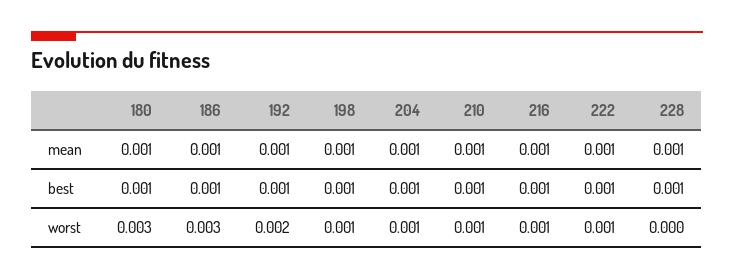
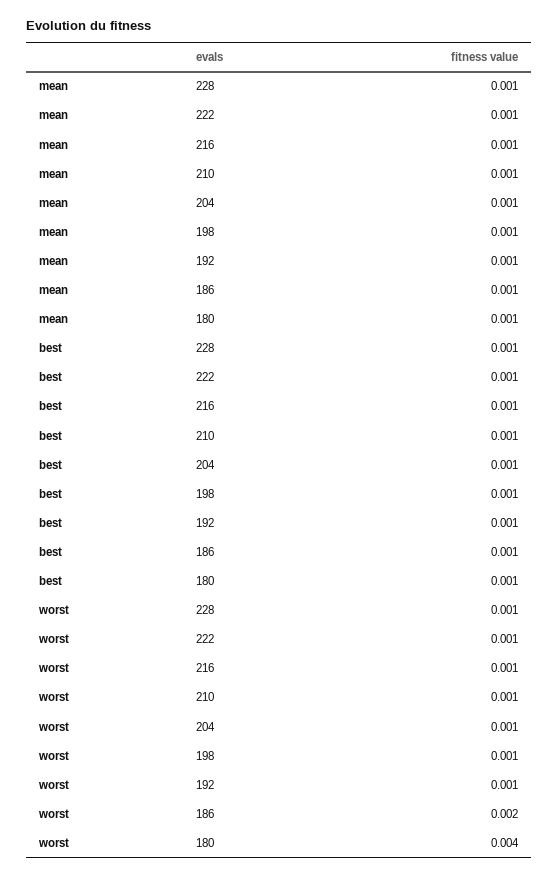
  {
    "180": {
      "mean": 0.001,
      "best": 0.001,
-     "worst": 0.003
+     "worst": 0.004
    },
    "186": {
      "mean": 0.001,
      "best": 0.001,
-     "worst": 0.003
+     "worst": 0.002
    },
    "192": {
      "mean": 0.001,
      "best": 0.001,
-     "worst": 0.002
+     "worst": 0.001
    },
    "198": {
      "mean": 0.001,
      "best": 0.001,
      "worst": 0.001
    },
    "204": {
      "mean": 0.001,
      "best": 0.001,
      "worst": 0.001
    },
    "210": {
      "mean": 0.001,
      "best": 0.001,
      "worst": 0.001
    },
    "216": {
      "mean": 0.001,
      "best": 0.001,
      "worst": 0.001
    },
    "222": {
      "mean": 0.001,
      "best": 0.001,
      "worst": 0.001
    },
    "228": {
      "mean": 0.001,
      "best": 0.001,
-     "worst": 0
+     "worst": 0.001
    }
  }

